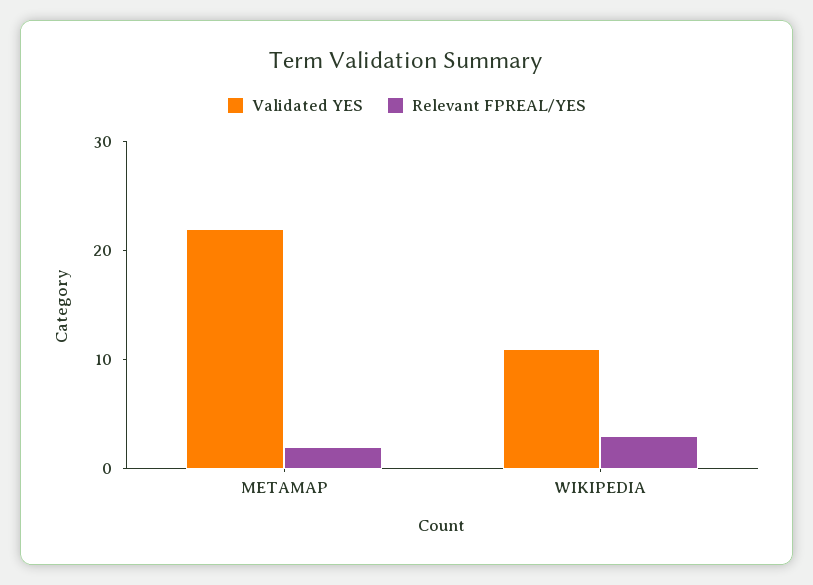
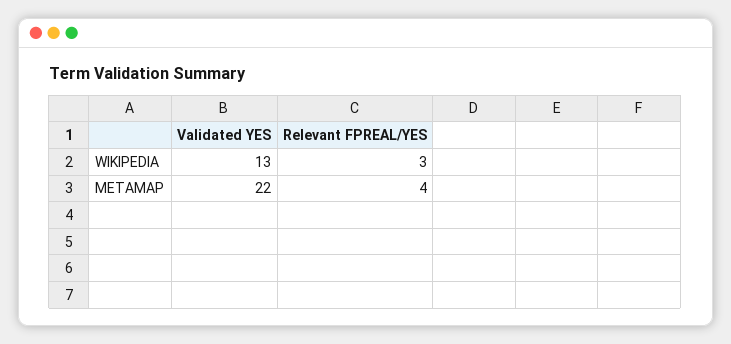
  {
    "Validated YES": {
      "METAMAP": 22,
-     "WIKIPEDIA": 11
+     "WIKIPEDIA": 13
    },
    "Relevant FPREAL/YES": {
-     "METAMAP": 2,
+     "METAMAP": 4,
      "WIKIPEDIA": 3
    }
  }

